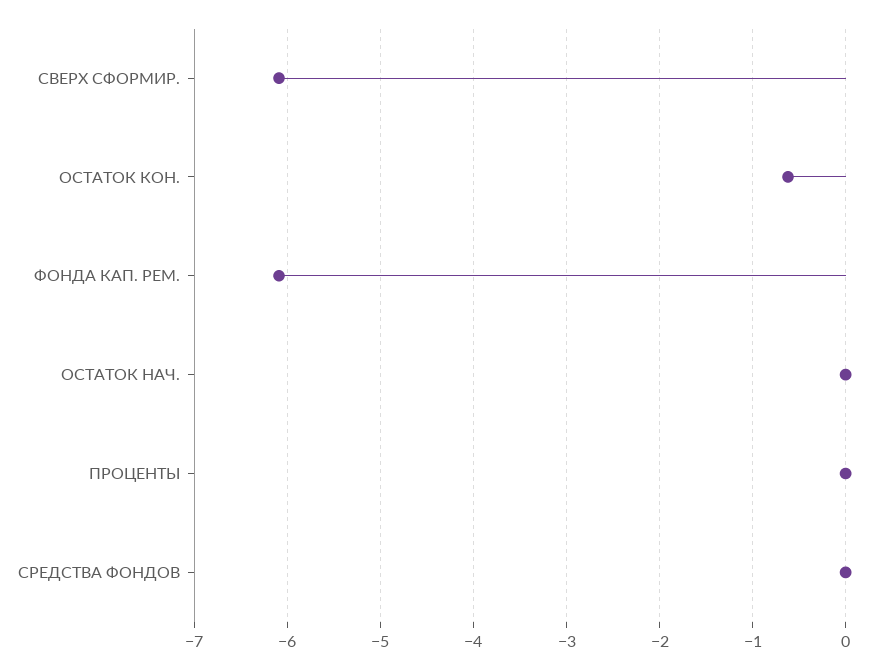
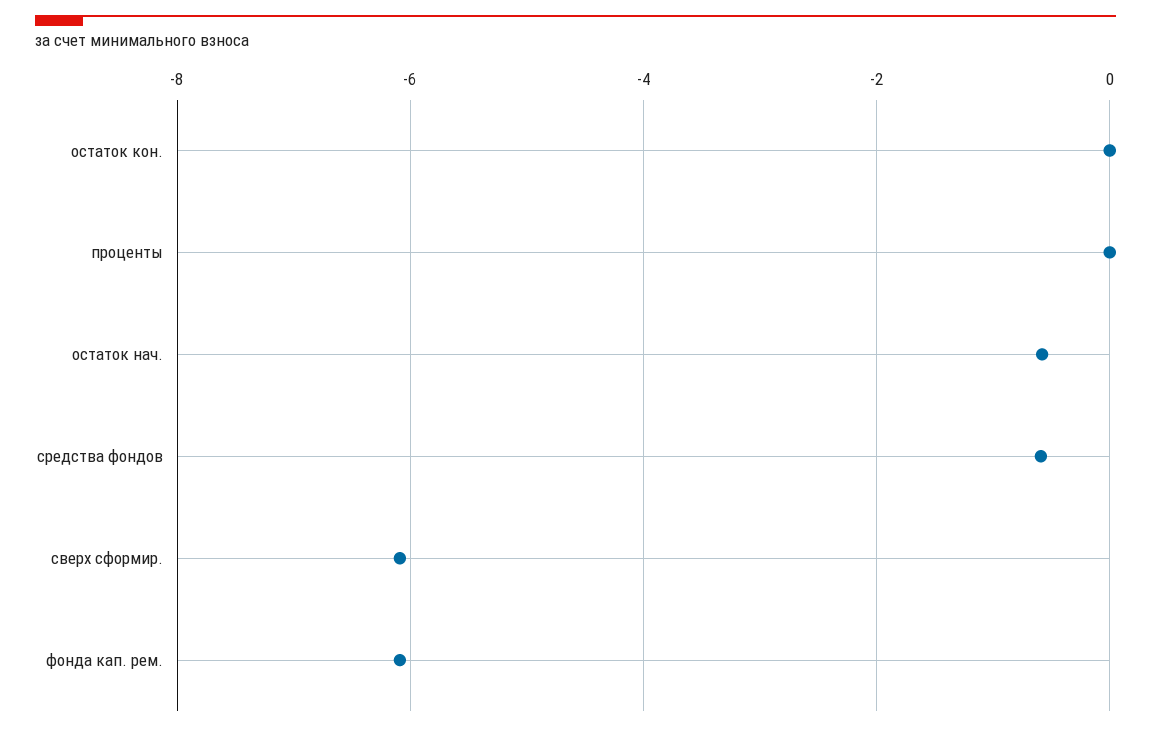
  {
    "СВЕРХ СФОРМИР.": -6.1,
-   "ОСТАТОК КОН.": -0.6,
+   "ОСТАТОК КОН.": 0,
    "ФОНДА КАП. РЕМ.": -6.1,
-   "ОСТАТОК НАЧ.": 0,
+   "ОСТАТОК НАЧ.": -0.6,
    "ПРОЦЕНТЫ": 0,
-   "СРЕДСТВА ФОНДОВ": 0
+   "СРЕДСТВА ФОНДОВ": -0.6
  }

